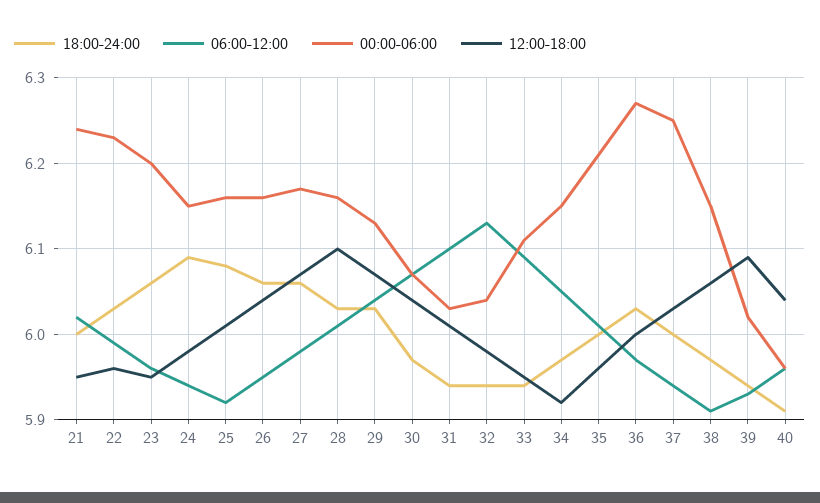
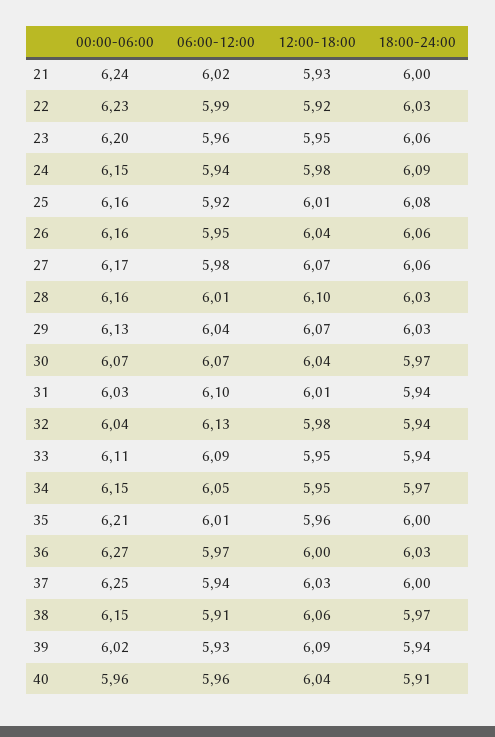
  {
    "18:00-24:00": {
      "21": 6,
      "22": 6.03,
      "23": 6.06,
      "24": 6.09,
      "25": 6.08,
      "26": 6.06,
      "27": 6.06,
      "28": 6.03,
      "29": 6.03,
      "30": 5.97,
      "31": 5.94,
      "32": 5.94,
      "33": 5.94,
      "34": 5.97,
      "35": 6,
      "36": 6.03,
      "37": 6,
      "38": 5.97,
      "39": 5.94,
      "40": 5.91
    },
    "06:00-12:00": {
      "21": 6.02,
      "22": 5.99,
      "23": 5.96,
      "24": 5.94,
      "25": 5.92,
      "26": 5.95,
      "27": 5.98,
      "28": 6.01,
      "29": 6.04,
      "30": 6.07,
      "31": 6.1,
      "32": 6.13,
      "33": 6.09,
      "34": 6.05,
      "35": 6.01,
      "36": 5.97,
      "37": 5.94,
      "38": 5.91,
      "39": 5.93,
      "40": 5.96
    },
    "00:00-06:00": {
      "21": 6.24,
      "22": 6.23,
      "23": 6.2,
      "24": 6.15,
      "25": 6.16,
      "26": 6.16,
      "27": 6.17,
      "28": 6.16,
      "29": 6.13,
      "30": 6.07,
      "31": 6.03,
      "32": 6.04,
      "33": 6.11,
      "34": 6.15,
      "35": 6.21,
      "36": 6.27,
      "37": 6.25,
      "38": 6.15,
      "39": 6.02,
      "40": 5.96
    },
    "12:00-18:00": {
-     "21": 5.95,
+     "21": 5.93,
-     "22": 5.96,
+     "22": 5.92,
      "23": 5.95,
      "24": 5.98,
      "25": 6.01,
      "26": 6.04,
      "27": 6.07,
      "28": 6.1,
      "29": 6.07,
      "30": 6.04,
      "31": 6.01,
      "32": 5.98,
      "33": 5.95,
-     "34": 5.92,
+     "34": 5.95,
      "35": 5.96,
      "36": 6,
      "37": 6.03,
      "38": 6.06,
      "39": 6.09,
      "40": 6.04
    }
  }

